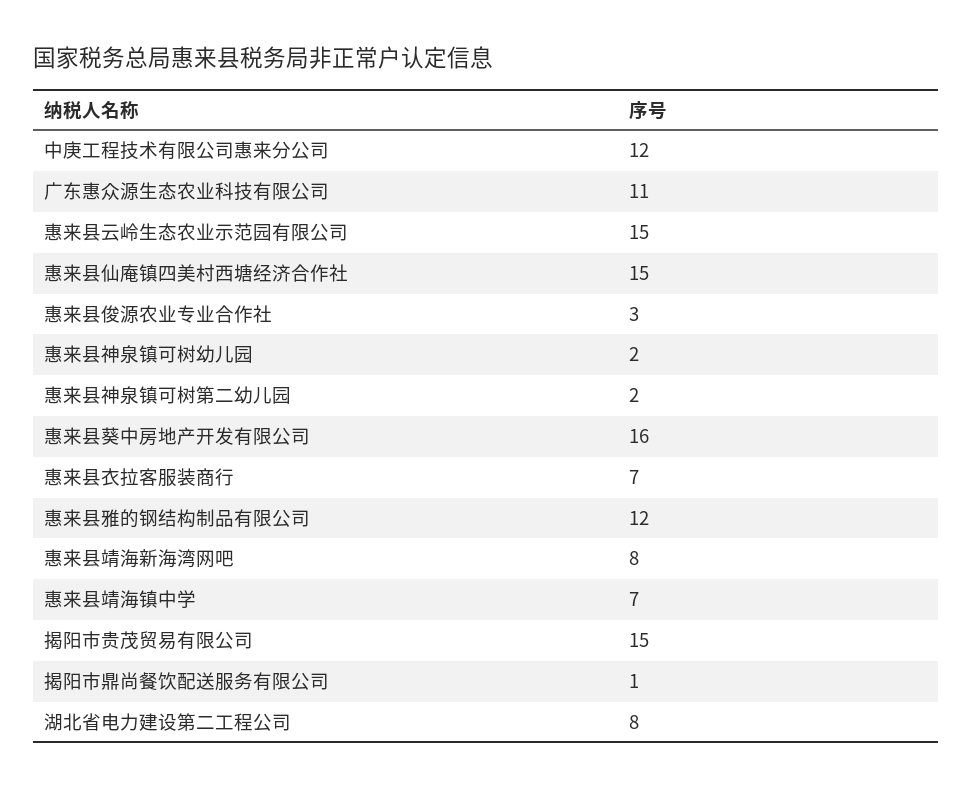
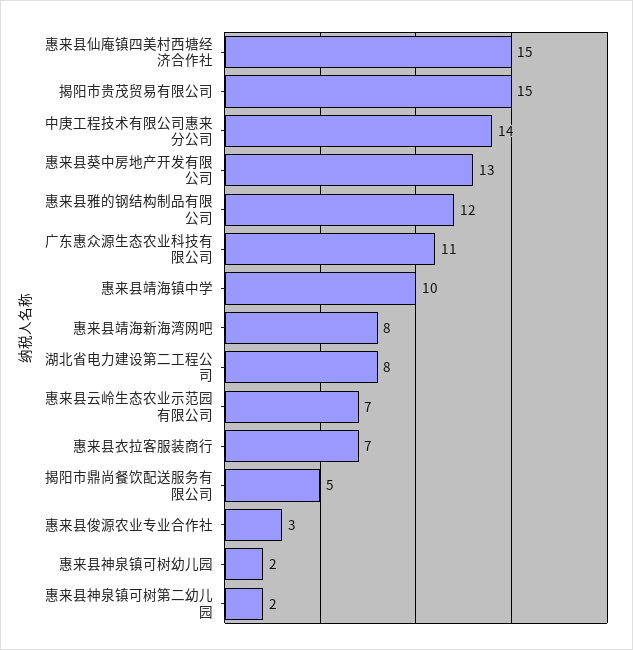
  {
-   "中庚工程技术有限公司惠来分公司": 12,
+   "中庚工程技术有限公司惠来分公司": 14,
    "广东惠众源生态农业科技有限公司": 11,
-   "惠来县云岭生态农业示范园有限公司": 15,
+   "惠来县云岭生态农业示范园有限公司": 7,
    "惠来县仙庵镇四美村西塘经济合作社": 15,
    "惠来县俊源农业专业合作社": 3,
    "惠来县神泉镇可树幼儿园": 2,
    "惠来县神泉镇可树第二幼儿园": 2,
-   "惠来县葵中房地产开发有限公司": 16,
+   "惠来县葵中房地产开发有限公司": 13,
    "惠来县衣拉客服装商行": 7,
    "惠来县雅的钢结构制品有限公司": 12,
    "惠来县靖海新海湾网吧": 8,
-   "惠来县靖海镇中学": 7,
+   "惠来县靖海镇中学": 10,
    "揭阳市贵茂贸易有限公司": 15,
-   "揭阳市鼎尚餐饮配送服务有限公司": 1,
+   "揭阳市鼎尚餐饮配送服务有限公司": 5,
    "湖北省电力建设第二工程公司": 8
  }

